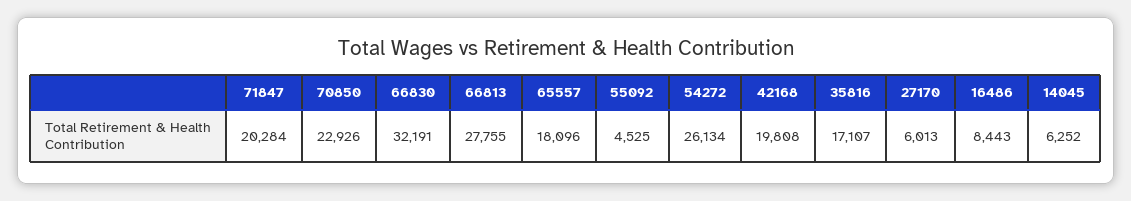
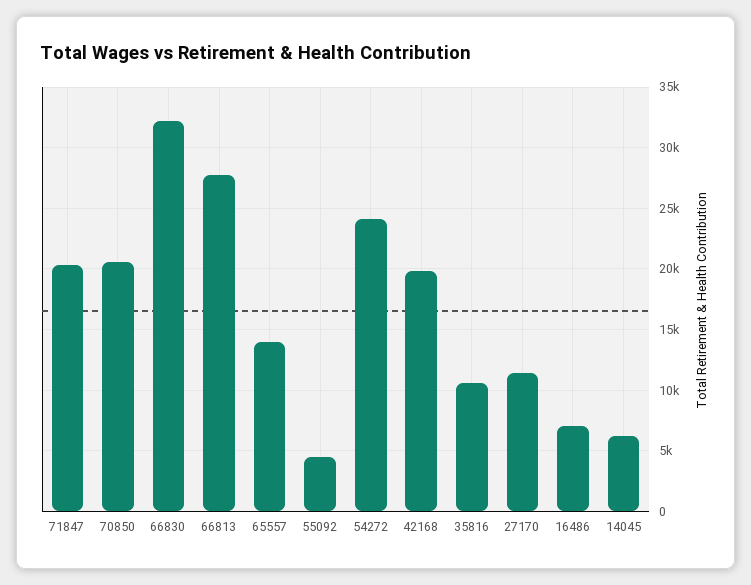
  {
    "71847": 20284,
-   "70850": 22926,
+   "70850": 20500,
    "66830": 32191,
    "66813": 27755,
-   "65557": 18096,
+   "65557": 14000,
    "55092": 4525,
-   "54272": 26134,
+   "54272": 24000,
    "42168": 19808,
-   "35816": 17107,
+   "35816": 10500,
-   "27170": 6013,
+   "27170": 11500,
-   "16486": 8443,
+   "16486": 7000,
    "14045": 6252
  }

